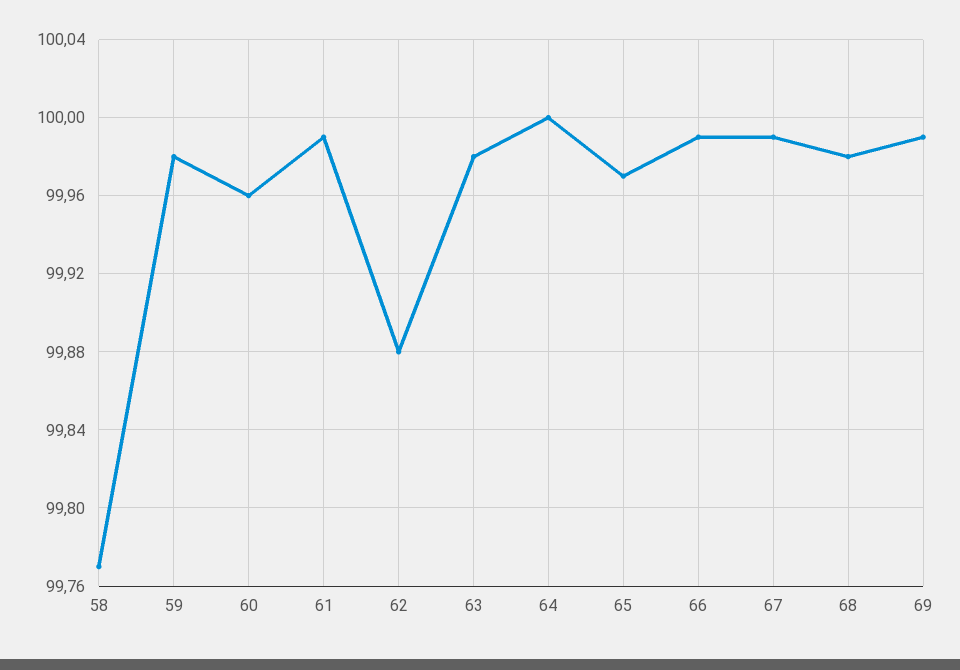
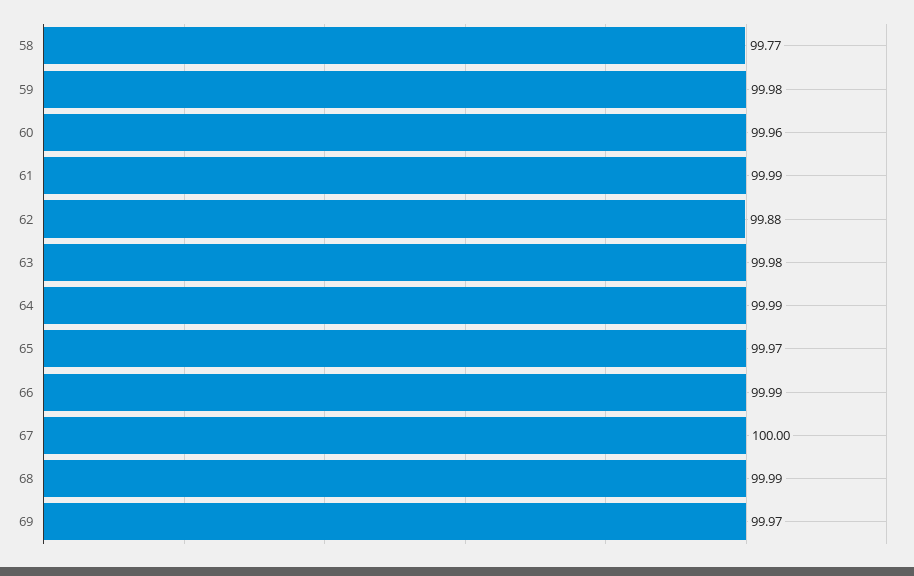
  {
    "58": 99.77,
    "59": 99.98,
    "60": 99.96,
    "61": 99.99,
    "62": 99.88,
    "63": 99.98,
-   "64": 100,
+   "64": 99.99,
    "65": 99.97,
    "66": 99.99,
-   "67": 99.99,
+   "67": 100,
-   "68": 99.98,
+   "68": 99.99,
-   "69": 99.99
+   "69": 99.97
  }

